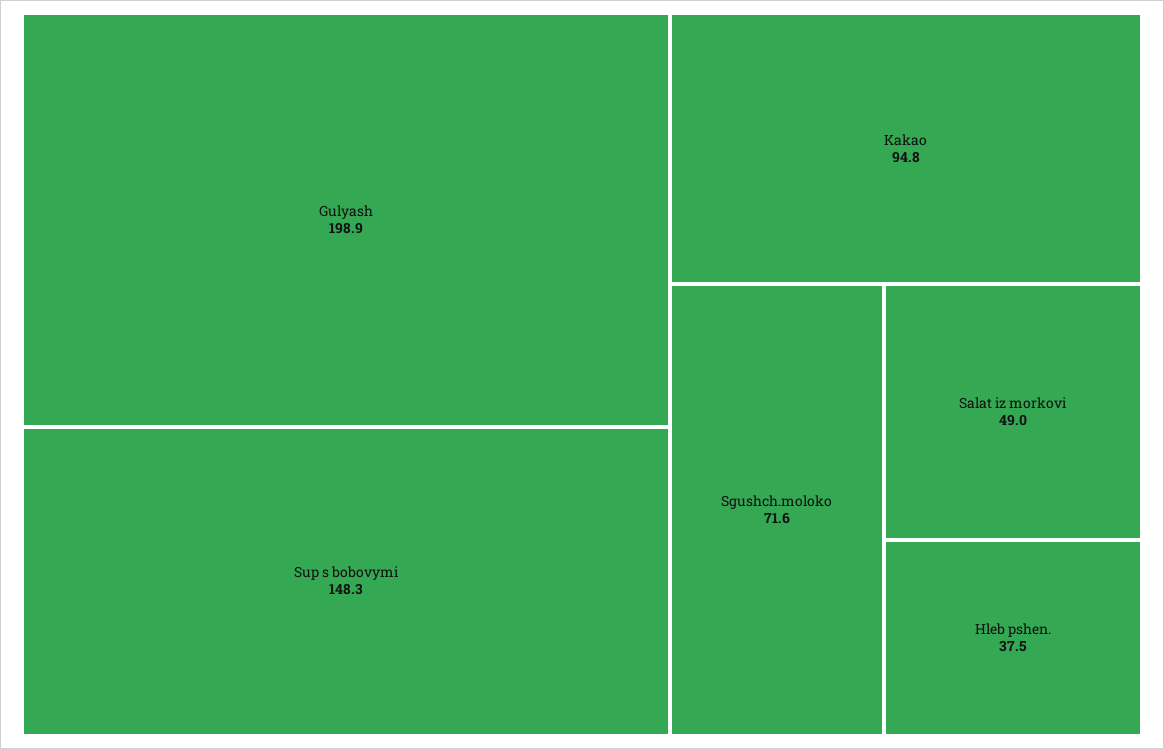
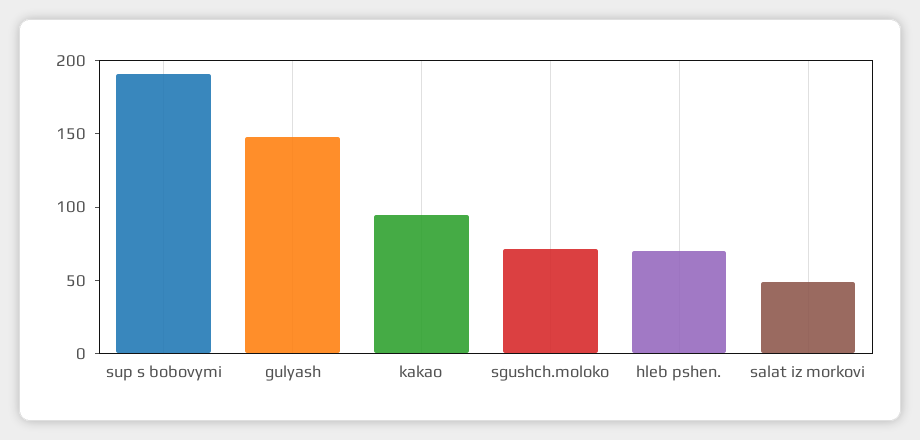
  {
-   "Gulyash": 198.9,
+   "Gulyash": 150,
-   "Sup s bobovymi": 148.3,
+   "Sup s bobovymi": 190,
    "Kakao": 94.8,
    "Sgushch.moloko": 71.6,
    "Salat iz morkovi": 49,
-   "Hleb pshen.": 37.5
+   "Hleb pshen.": 70
  }

